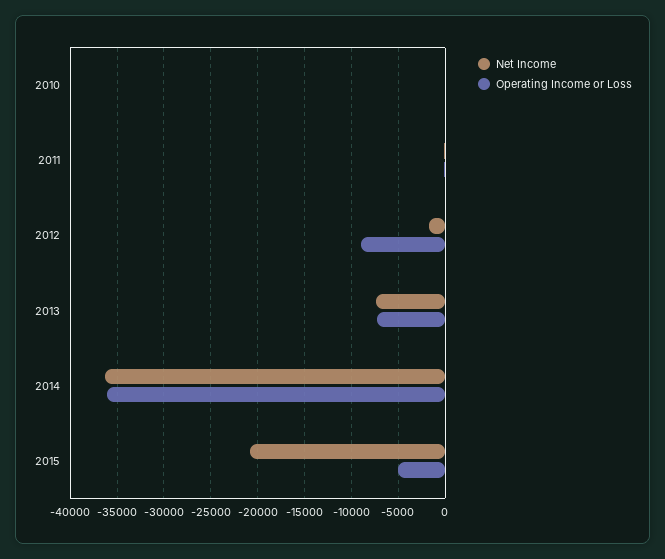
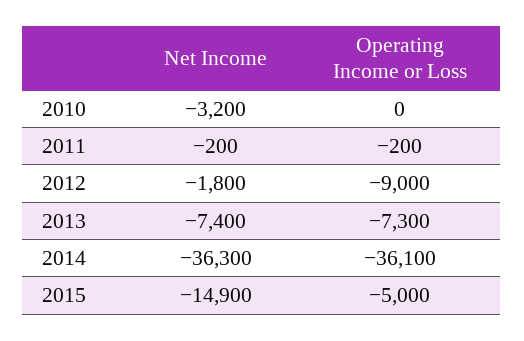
  {
    "Net Income": {
-     "2010": 0,
+     "2010": -3200,
      "2011": -200,
      "2012": -1800,
      "2013": -7400,
      "2014": -36300,
-     "2015": -21000
+     "2015": -14900
    },
    "Operating Income or Loss": {
      "2010": 0,
      "2011": -200,
      "2012": -9000,
      "2013": -7300,
      "2014": -36100,
      "2015": -5000
    }
  }

